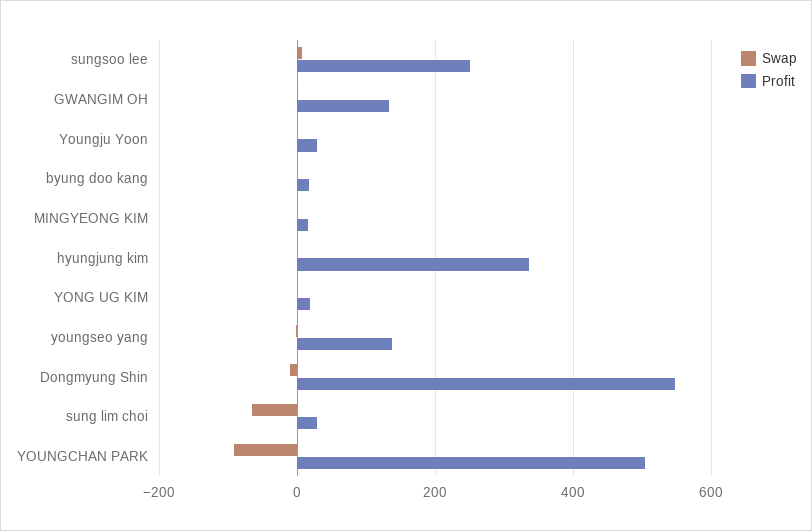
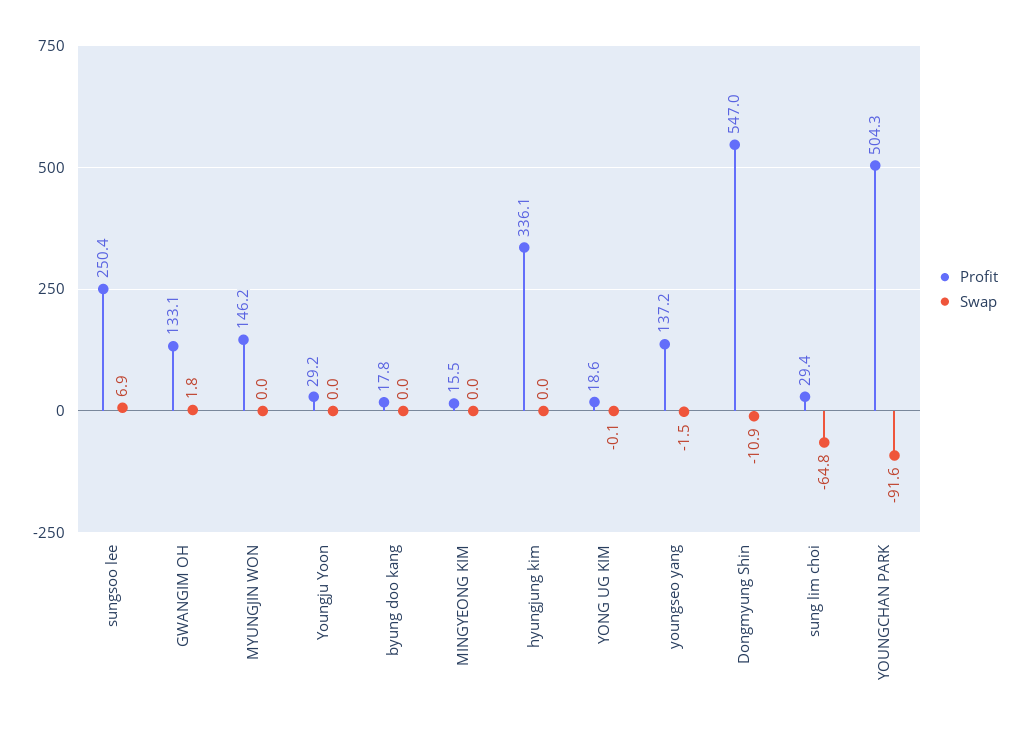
  {
    "Swap": {
      "sungsoo lee": 6.9,
      "GWANGIM OH": 1.8,
      "Youngju Yoon": 0,
      "byung doo kang": 0,
      "MINGYEONG KIM": 0,
      "hyungjung kim": 0,
      "YONG UG KIM": -0.1,
      "youngseo yang": -1.5,
      "Dongmyung Shin": -10.9,
      "sung lim choi": -64.8,
-     "YOUNGCHAN PARK": -91.6
+     "YOUNGCHAN PARK": -91.6,
+     "MYUNGJIN WON": 0
    },
    "Profit": {
      "sungsoo lee": 250.4,
      "GWANGIM OH": 133.1,
      "Youngju Yoon": 29.2,
      "byung doo kang": 17.8,
      "MINGYEONG KIM": 15.5,
      "hyungjung kim": 336.1,
      "YONG UG KIM": 18.6,
      "youngseo yang": 137.2,
      "Dongmyung Shin": 547,
      "sung lim choi": 29.4,
-     "YOUNGCHAN PARK": 504.3
+     "YOUNGCHAN PARK": 504.3,
+     "MYUNGJIN WON": 146.2
    }
  }

